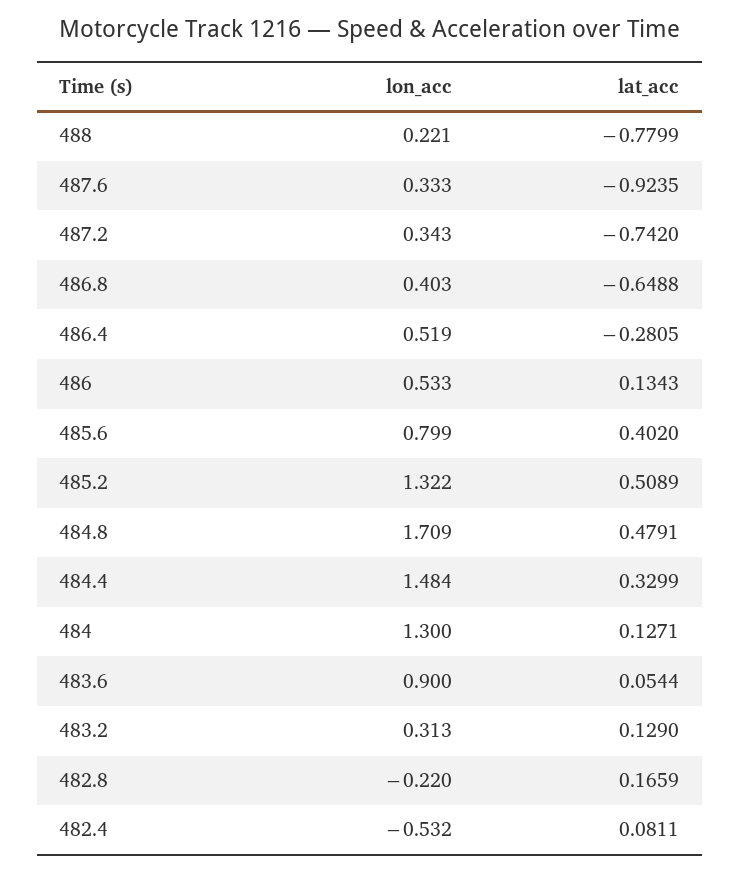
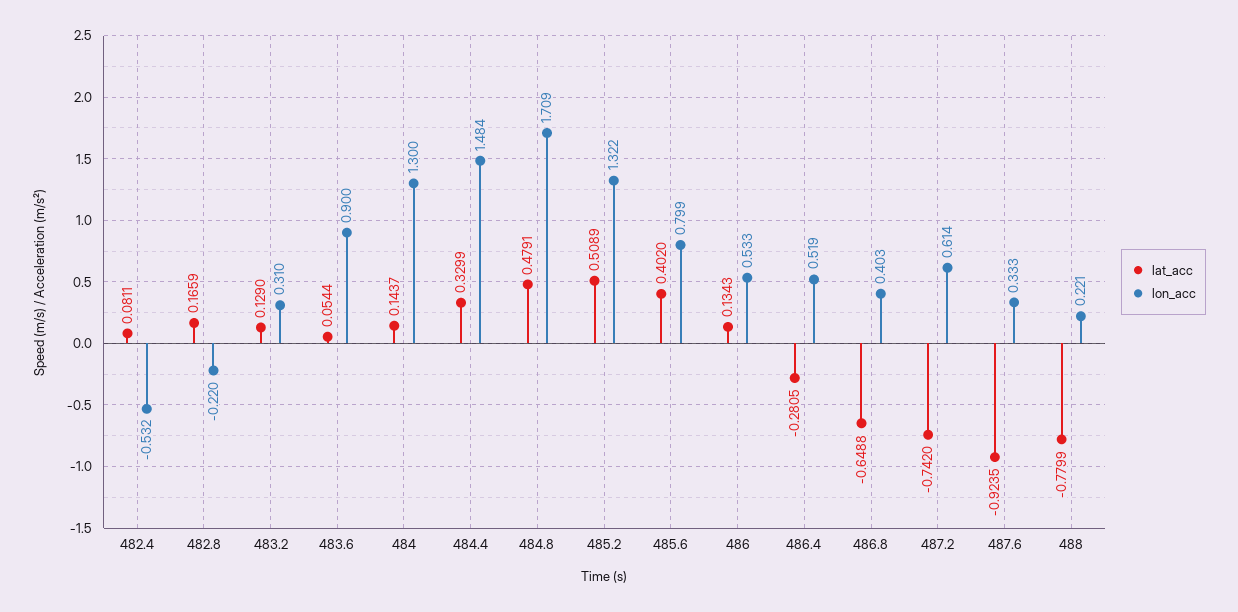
  {
    "lon_acc": {
      "488": 0.221,
      "487.6": 0.333,
-     "487.2": 0.343,
+     "487.2": 0.614,
      "486.8": 0.403,
      "486.4": 0.519,
      "486": 0.533,
      "485.6": 0.799,
      "485.2": 1.322,
      "484.8": 1.709,
      "484.4": 1.484,
      "484": 1.3,
      "483.6": 0.9,
-     "483.2": 0.313,
+     "483.2": 0.31,
      "482.8": -0.22,
      "482.4": -0.532
    },
    "lat_acc": {
      "488": -0.7799,
      "487.6": -0.9235,
      "487.2": -0.742,
      "486.8": -0.6488,
      "486.4": -0.2805,
      "486": 0.1343,
      "485.6": 0.402,
      "485.2": 0.5089,
      "484.8": 0.4791,
      "484.4": 0.3299,
-     "484": 0.1271,
+     "484": 0.1437,
      "483.6": 0.0544,
      "483.2": 0.129,
      "482.8": 0.1659,
      "482.4": 0.0811
    }
  }

